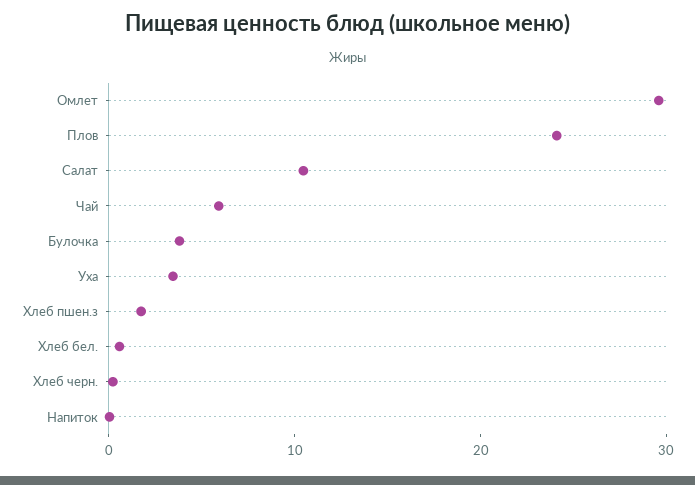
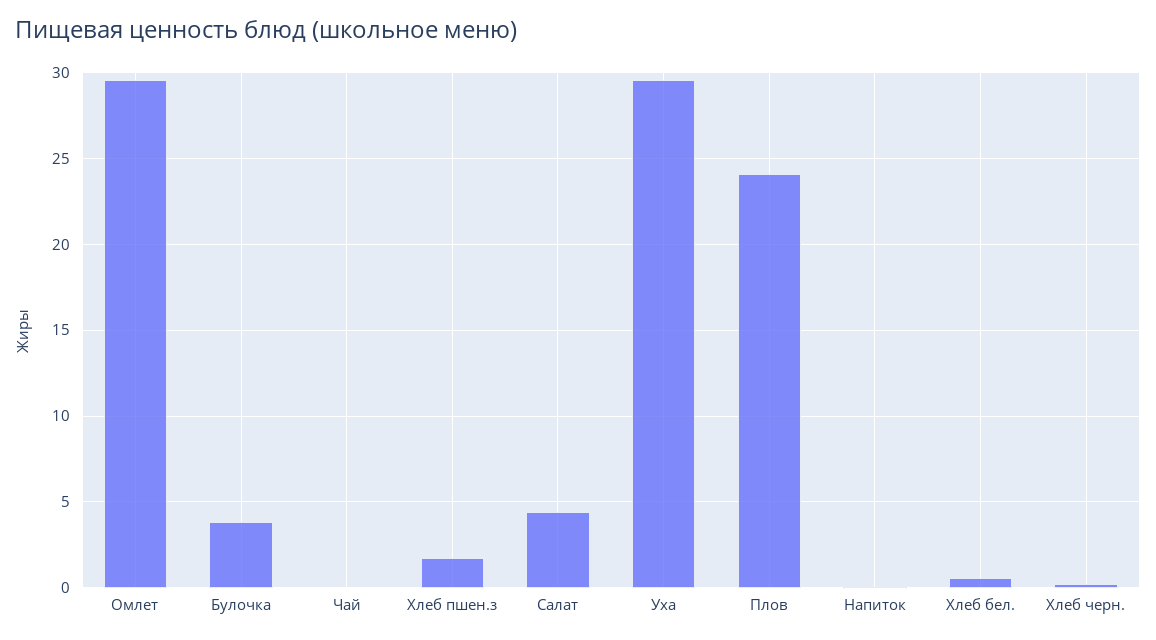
  {
    "Омлет": 29.5,
    "Плов": 24,
-   "Салат": 10,
+   "Салат": 4.5,
-   "Чай": 6,
+   "Чай": 0,
    "Булочка": 4,
-   "Уха": 4,
+   "Уха": 29.5,
    "Хлеб пшен.з": 1.5,
    "Хлеб бел.": 0.5,
    "Хлеб черн.": 0,
    "Напиток": 0
  }

